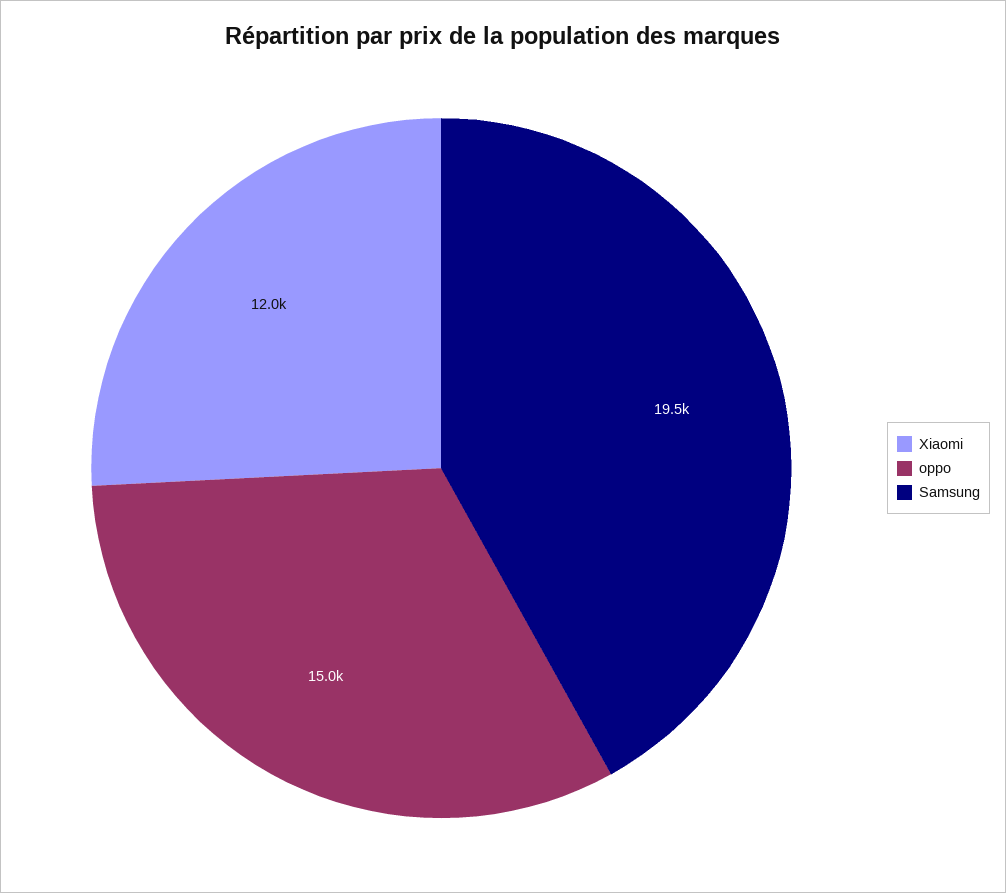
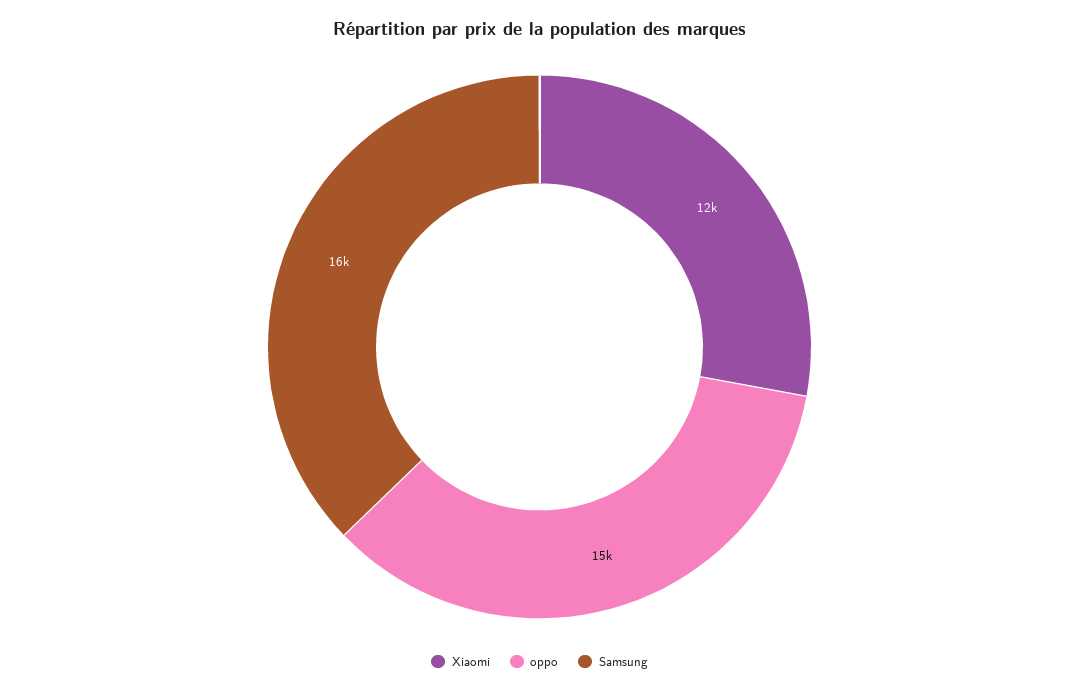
  {
    "Xiaomi": 12000,
    "oppo": 15000,
-   "Samsung": 19500
+   "Samsung": 16000
  }

